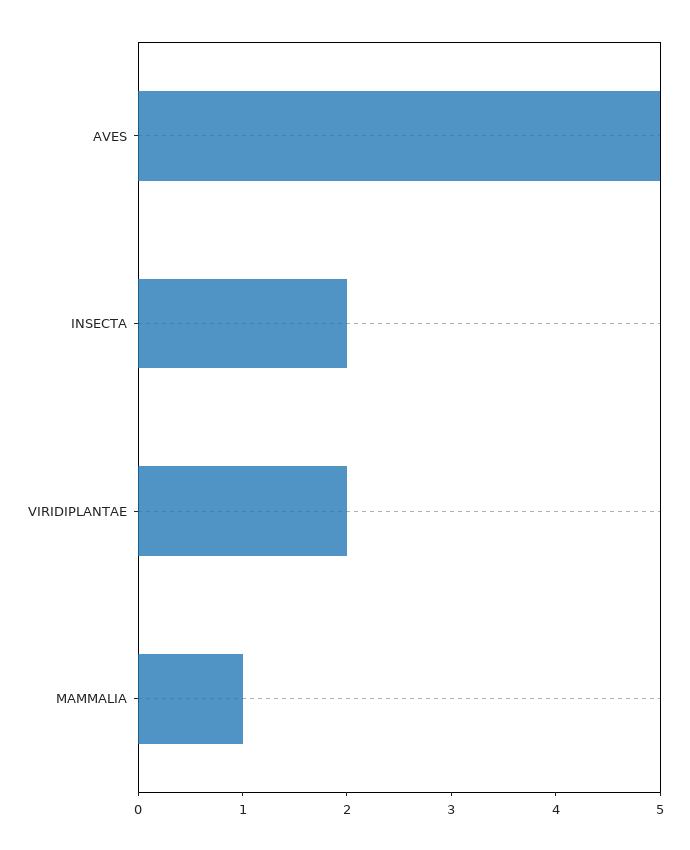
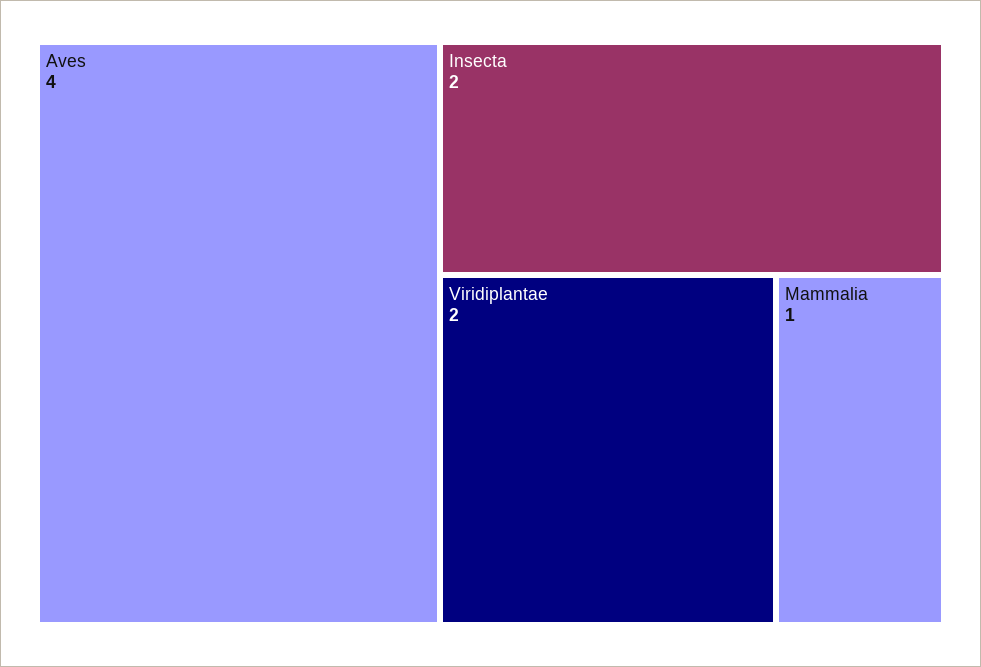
  {
-   "AVES": 5,
+   "AVES": 4,
    "INSECTA": 2,
    "VIRIDIPLANTAE": 2,
    "MAMMALIA": 1
  }

